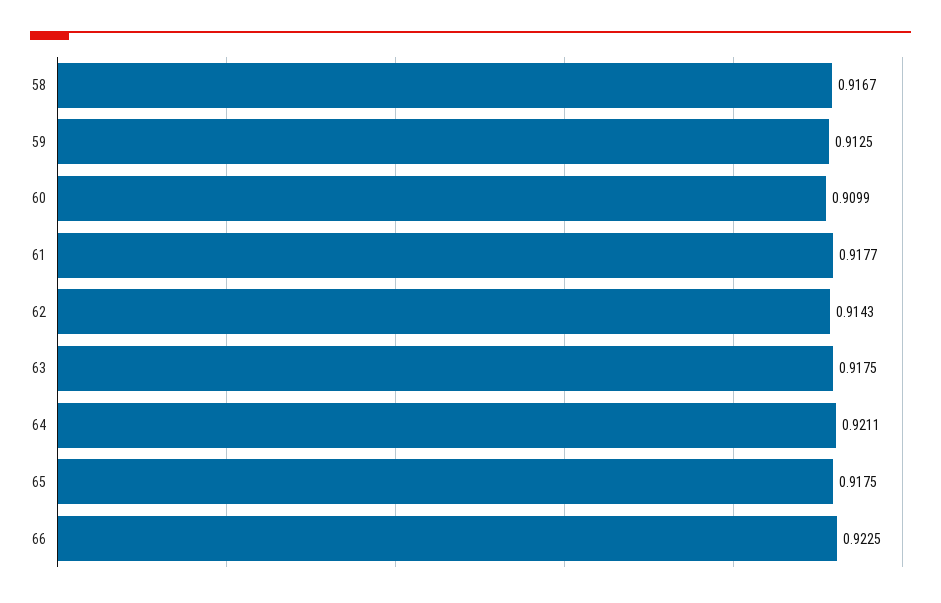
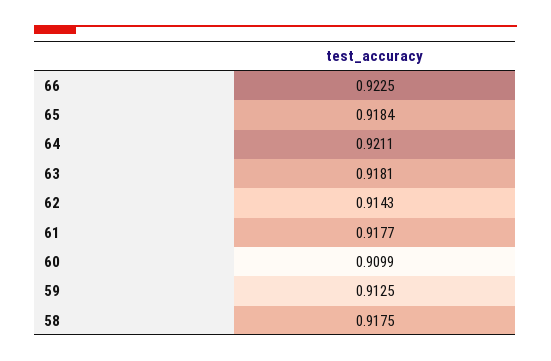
  {
-   "58": 0.9167,
+   "58": 0.9175,
    "59": 0.9125,
    "60": 0.9099,
    "61": 0.9177,
    "62": 0.9143,
-   "63": 0.9175,
+   "63": 0.9181,
    "64": 0.9211,
-   "65": 0.9175,
+   "65": 0.9184,
    "66": 0.9225
  }

